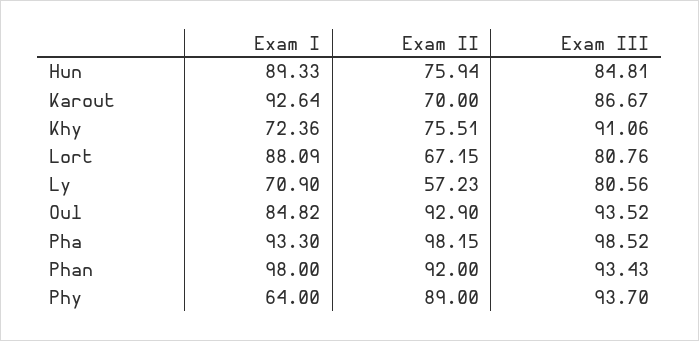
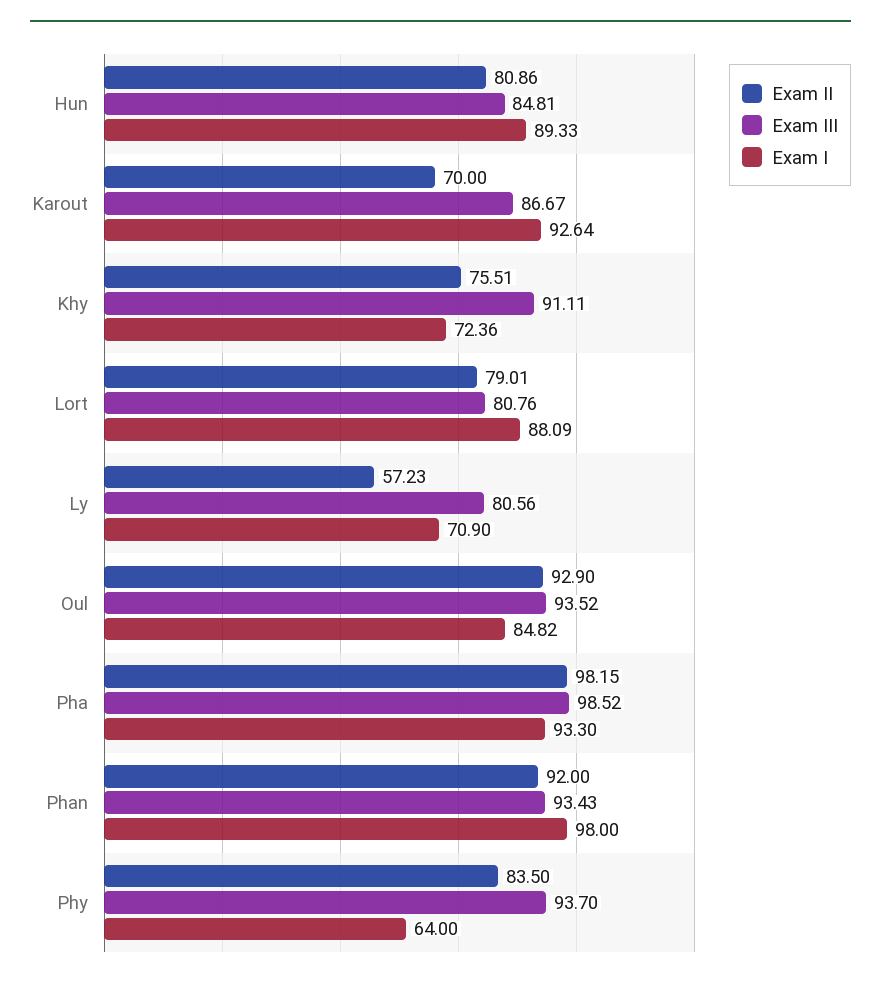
  {
    "Exam I": {
      "Hun": 89.33,
      "Karout": 92.64,
      "Khy": 72.36,
      "Lort": 88.09,
      "Ly": 70.9,
      "Oul": 84.82,
      "Pha": 93.3,
      "Phan": 98,
      "Phy": 64
    },
    "Exam II": {
-     "Hun": 75.94,
+     "Hun": 80.86,
      "Karout": 70,
      "Khy": 75.51,
-     "Lort": 67.15,
+     "Lort": 79.01,
      "Ly": 57.23,
      "Oul": 92.9,
      "Pha": 98.15,
      "Phan": 92,
-     "Phy": 89
+     "Phy": 83.5
    },
    "Exam III": {
      "Hun": 84.81,
      "Karout": 86.67,
-     "Khy": 91.06,
+     "Khy": 91.11,
      "Lort": 80.76,
      "Ly": 80.56,
      "Oul": 93.52,
      "Pha": 98.52,
      "Phan": 93.43,
      "Phy": 93.7
    }
  }

